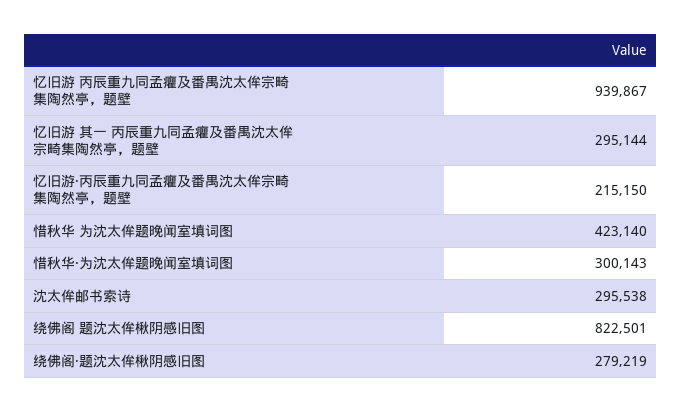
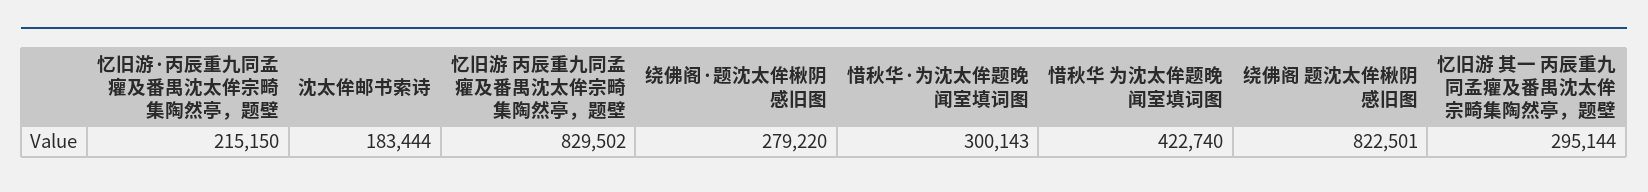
  {
-   "忆旧游 丙辰重九同孟癯及番禺沈太侔宗畸集陶然亭，题壁": 939867,
+   "忆旧游 丙辰重九同孟癯及番禺沈太侔宗畸集陶然亭，题壁": 829502,
    "忆旧游 其一 丙辰重九同孟癯及番禺沈太侔宗畸集陶然亭，题壁": 295144,
    "忆旧游·丙辰重九同孟癯及番禺沈太侔宗畸集陶然亭，题壁": 215150,
-   "惜秋华 为沈太侔题晚闻室填词图": 423140,
+   "惜秋华 为沈太侔题晚闻室填词图": 422740,
    "惜秋华·为沈太侔题晚闻室填词图": 300143,
-   "沈太侔邮书索诗": 295538,
+   "沈太侔邮书索诗": 183444,
    "绕佛阁 题沈太侔楸阴感旧图": 822501,
-   "绕佛阁·题沈太侔楸阴感旧图": 279219
+   "绕佛阁·题沈太侔楸阴感旧图": 279220
  }

